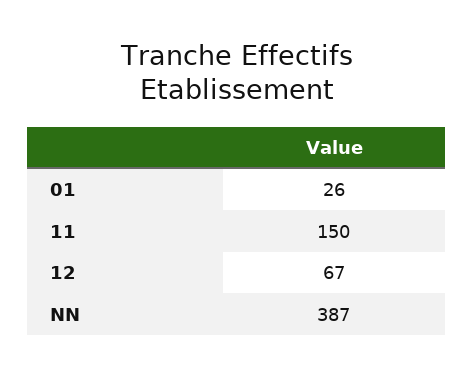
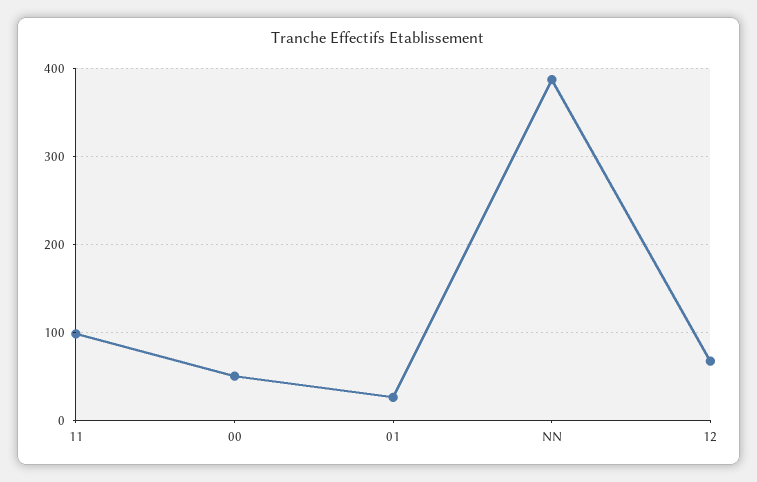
  {
    "01": 26,
-   "11": 150,
+   "11": 100,
    "12": 67,
-   "NN": 387
+   "NN": 387,
+   "00": 50
  }

